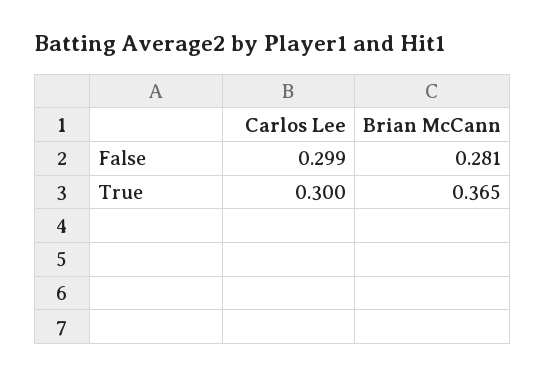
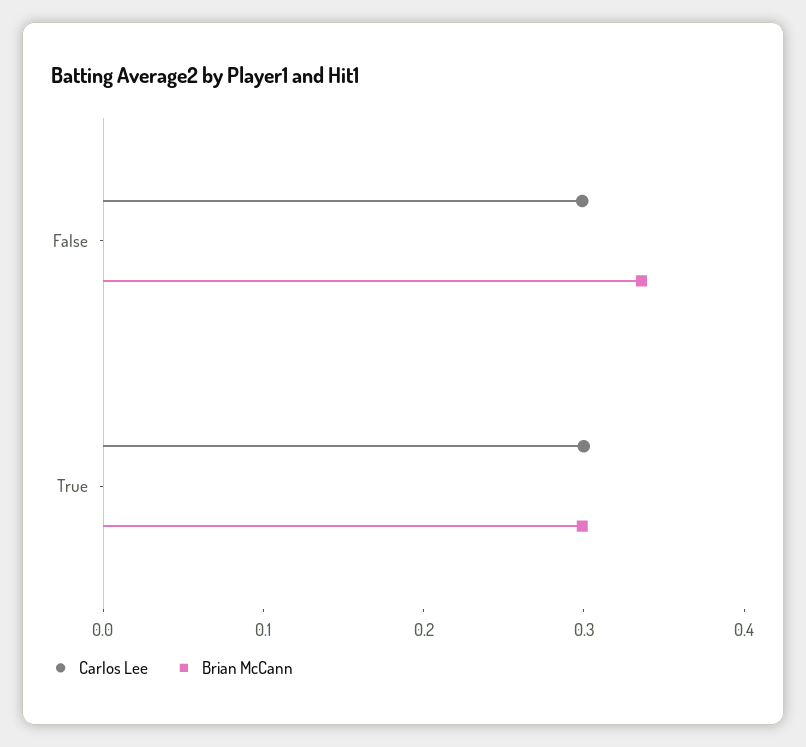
  {
    "Carlos Lee": {
      "False": 0.299,
      "True": 0.3
    },
    "Brian McCann": {
-     "False": 0.281,
+     "False": 0.34,
-     "True": 0.365
+     "True": 0.3
    }
  }

